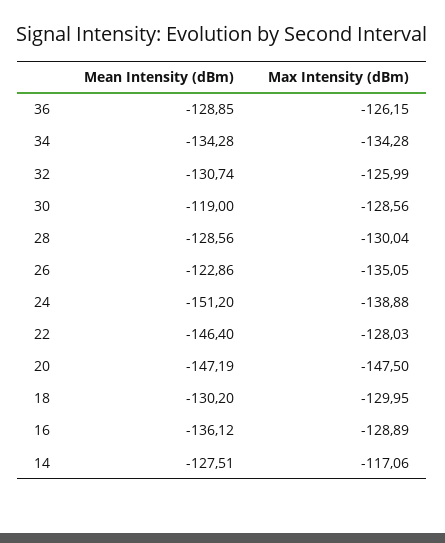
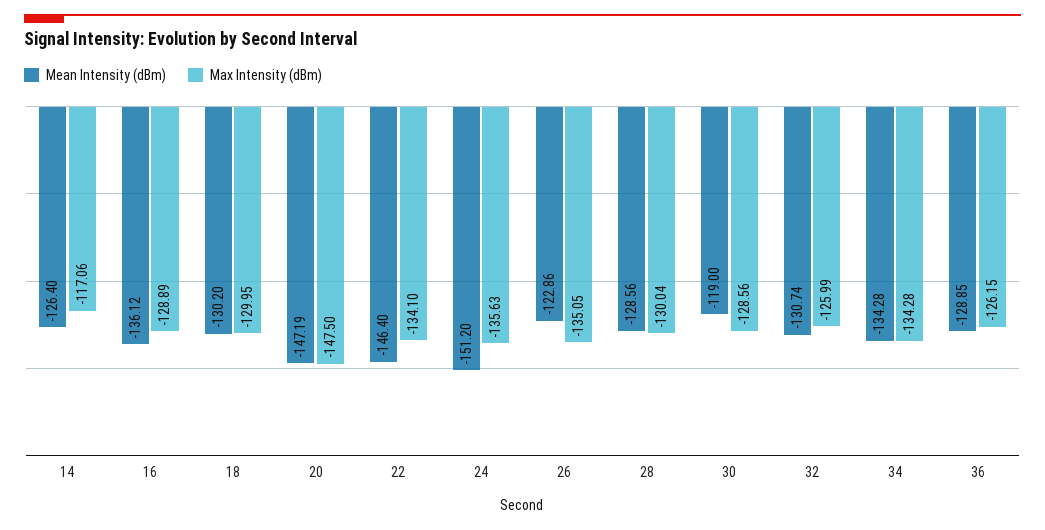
  {
    "Mean Intensity (dBm)": {
      "36": -128.85,
      "34": -134.28,
      "32": -130.74,
      "30": -119,
      "28": -128.56,
      "26": -122.86,
      "24": -151.2,
      "22": -146.4,
      "20": -147.19,
      "18": -130.2,
      "16": -136.12,
-     "14": -127.51
+     "14": -126.4
    },
    "Max Intensity (dBm)": {
      "36": -126.15,
      "34": -134.28,
      "32": -125.99,
      "30": -128.56,
      "28": -130.04,
      "26": -135.05,
-     "24": -138.88,
+     "24": -135.63,
-     "22": -128.03,
+     "22": -134.1,
      "20": -147.5,
      "18": -129.95,
      "16": -128.89,
      "14": -117.06
    }
  }

